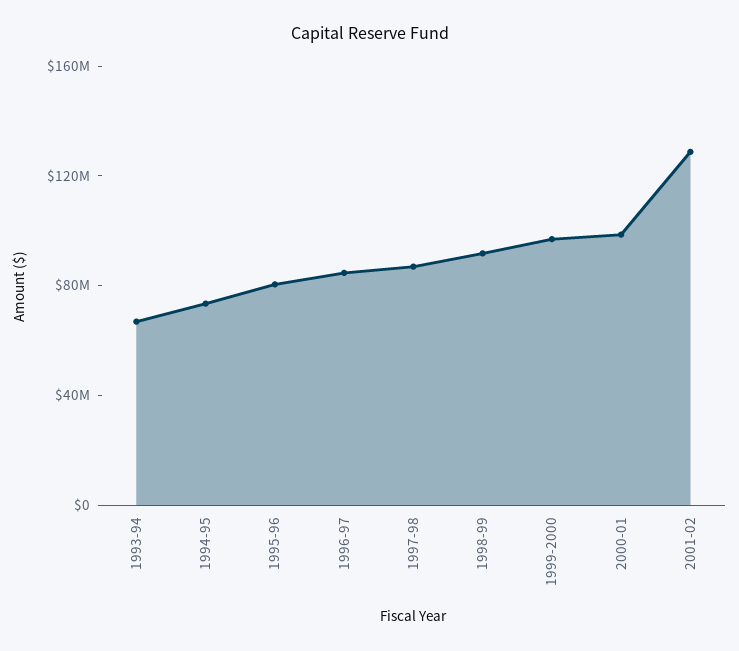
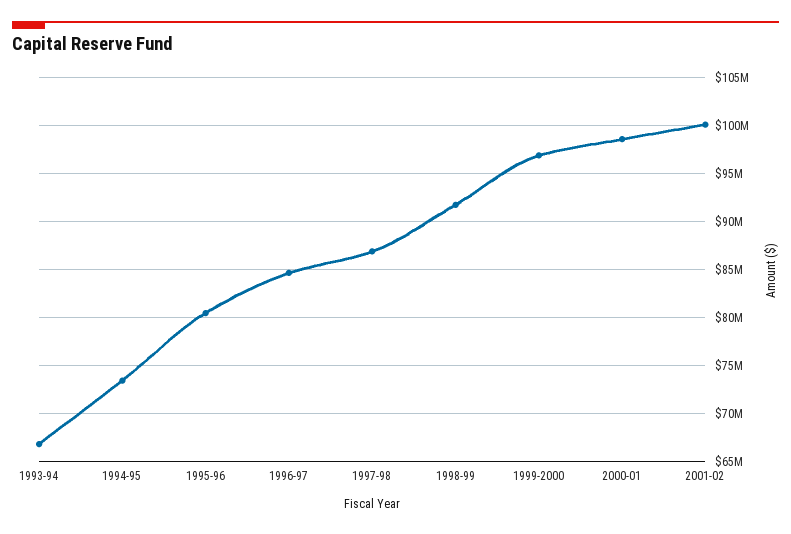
  {
    "1993-94": 67000000,
    "1994-95": 73000000,
    "1995-96": 80000000,
    "1996-97": 85000000,
    "1997-98": 87000000,
    "1998-99": 92000000,
    "1999-2000": 97000000,
    "2000-01": 99000000,
-   "2001-02": 130000000
+   "2001-02": 100000000
  }

